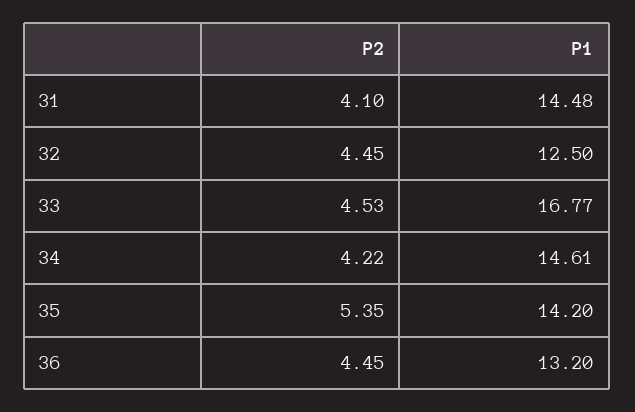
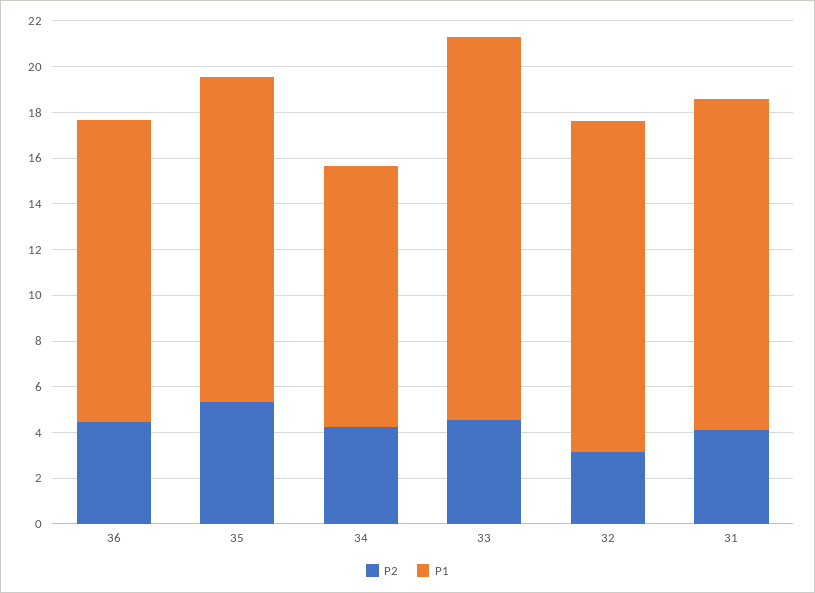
  {
    "P2": {
      "31": 4.1,
-     "32": 4.45,
+     "32": 3,
      "33": 4.53,
      "34": 4.22,
      "35": 5.35,
      "36": 4.45
    },
    "P1": {
      "31": 14.48,
-     "32": 12.5,
+     "32": 14.5,
      "33": 16.77,
-     "34": 14.61,
+     "34": 11.5,
      "35": 14.2,
      "36": 13.2
    }
  }

